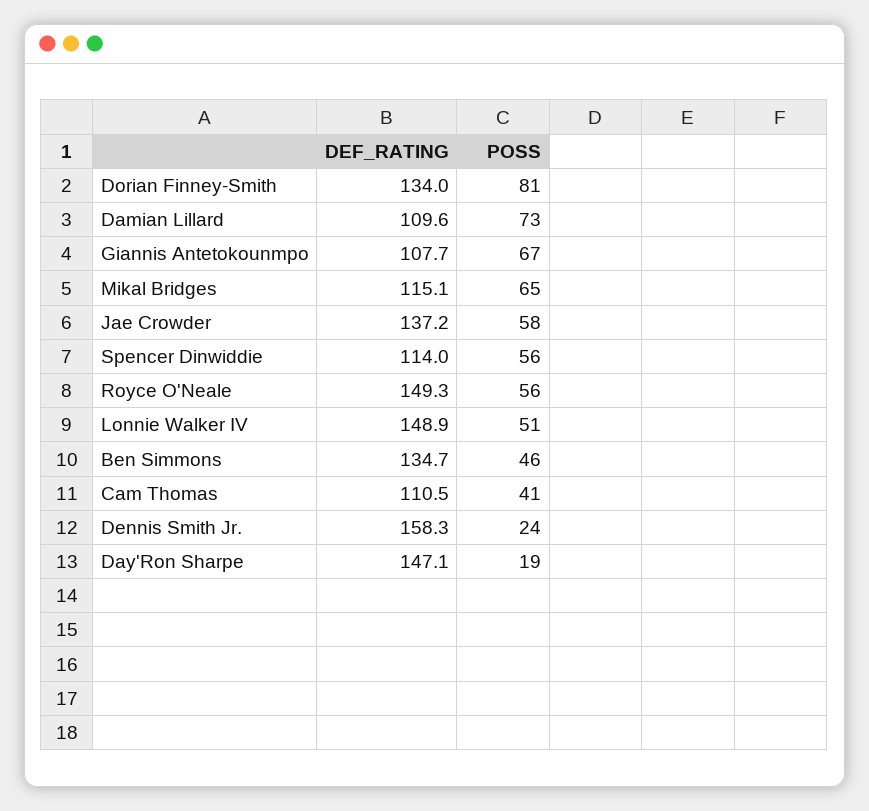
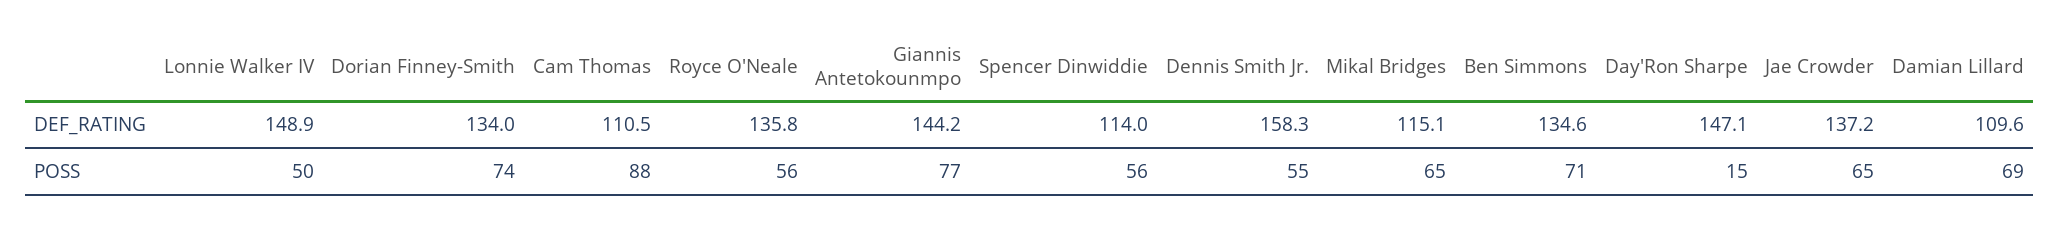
  {
    "DEF_RATING": {
      "Dorian Finney-Smith": 134,
      "Damian Lillard": 109.6,
-     "Giannis Antetokounmpo": 107.7,
+     "Giannis Antetokounmpo": 144.2,
      "Mikal Bridges": 115.1,
      "Jae Crowder": 137.2,
      "Spencer Dinwiddie": 114,
-     "Royce O'Neale": 149.3,
+     "Royce O'Neale": 135.8,
      "Lonnie Walker IV": 148.9,
-     "Ben Simmons": 134.7,
+     "Ben Simmons": 134.6,
      "Cam Thomas": 110.5,
      "Dennis Smith Jr.": 158.3,
      "Day'Ron Sharpe": 147.1
    },
    "POSS": {
-     "Dorian Finney-Smith": 81,
+     "Dorian Finney-Smith": 74,
-     "Damian Lillard": 73,
+     "Damian Lillard": 69,
-     "Giannis Antetokounmpo": 67,
+     "Giannis Antetokounmpo": 77,
      "Mikal Bridges": 65,
-     "Jae Crowder": 58,
+     "Jae Crowder": 65,
      "Spencer Dinwiddie": 56,
      "Royce O'Neale": 56,
-     "Lonnie Walker IV": 51,
+     "Lonnie Walker IV": 50,
-     "Ben Simmons": 46,
+     "Ben Simmons": 71,
-     "Cam Thomas": 41,
+     "Cam Thomas": 88,
-     "Dennis Smith Jr.": 24,
+     "Dennis Smith Jr.": 55,
-     "Day'Ron Sharpe": 19
+     "Day'Ron Sharpe": 15
    }
  }

